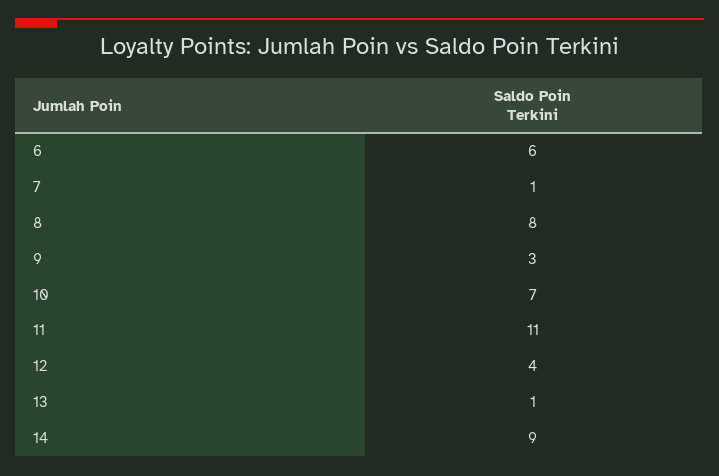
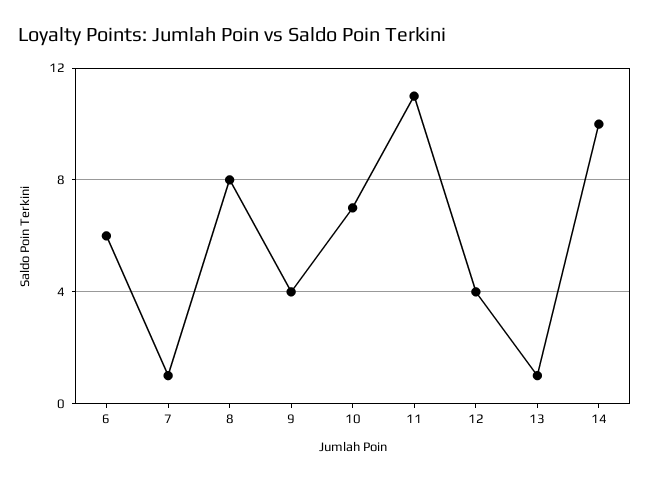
  {
    "6": 6,
    "7": 1,
    "8": 8,
-   "9": 3,
+   "9": 4,
    "10": 7,
    "11": 11,
    "12": 4,
    "13": 1,
-   "14": 9
+   "14": 10
  }

